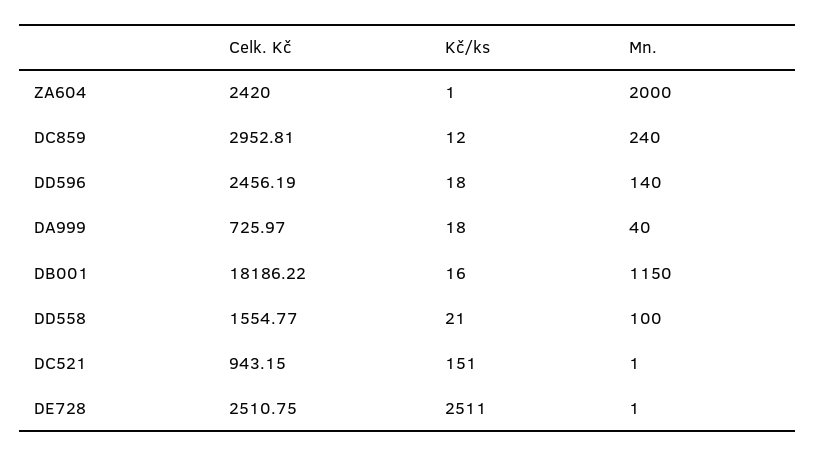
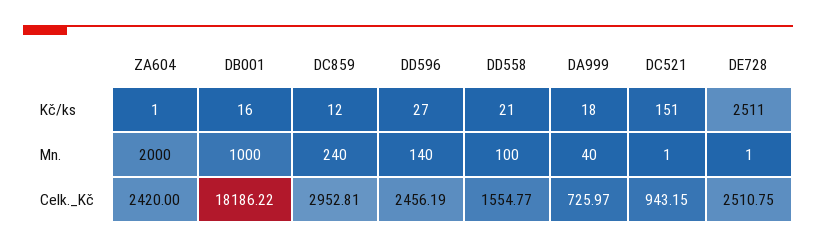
  {
    "Celk. Kč": {
      "ZA604": 2420,
      "DC859": 2952.81,
      "DD596": 2456.19,
      "DA999": 725.97,
      "DB001": 18186.22,
      "DD558": 1554.77,
      "DC521": 943.15,
      "DE728": 2510.75
    },
    "Kč/ks": {
      "ZA604": 1,
      "DC859": 12,
-     "DD596": 18,
+     "DD596": 27,
      "DA999": 18,
      "DB001": 16,
      "DD558": 21,
      "DC521": 151,
      "DE728": 2511
    },
    "Mn.": {
      "ZA604": 2000,
      "DC859": 240,
      "DD596": 140,
      "DA999": 40,
-     "DB001": 1150,
+     "DB001": 1000,
      "DD558": 100,
      "DC521": 1,
      "DE728": 1
    }
  }

